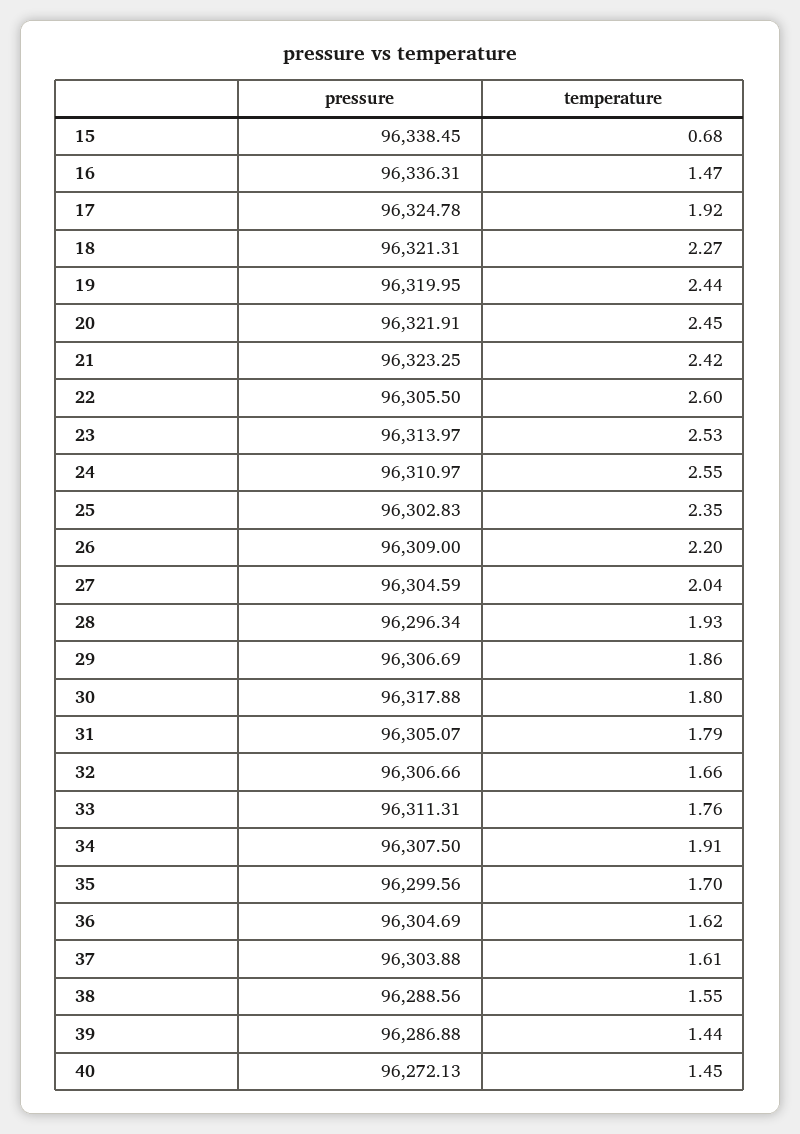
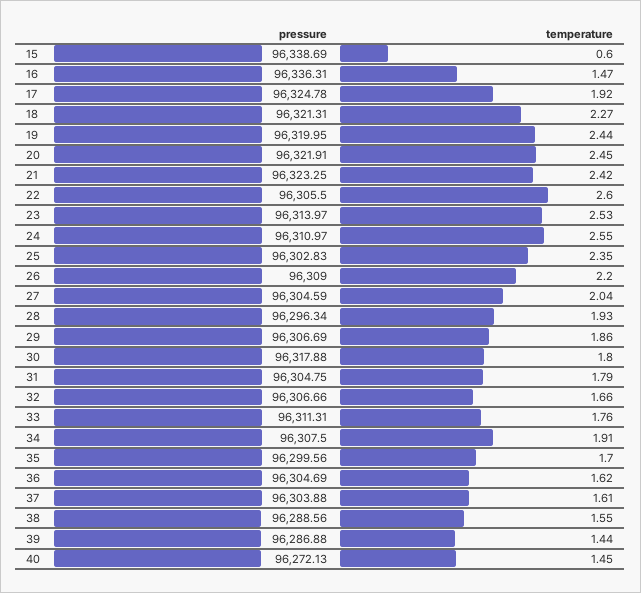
  {
    "pressure": {
-     "15": 96338.45,
+     "15": 96338.69,
      "16": 96336.31,
      "17": 96324.78,
      "18": 96321.31,
      "19": 96319.95,
      "20": 96321.91,
      "21": 96323.25,
      "22": 96305.5,
      "23": 96313.97,
      "24": 96310.97,
      "25": 96302.83,
      "26": 96309,
      "27": 96304.59,
      "28": 96296.34,
      "29": 96306.69,
      "30": 96317.88,
-     "31": 96305.07,
+     "31": 96304.75,
      "32": 96306.66,
      "33": 96311.31,
      "34": 96307.5,
      "35": 96299.56,
      "36": 96304.69,
      "37": 96303.88,
      "38": 96288.56,
      "39": 96286.88,
      "40": 96272.13
    },
    "temperature": {
-     "15": 0.68,
+     "15": 0.6,
      "16": 1.47,
      "17": 1.92,
      "18": 2.27,
      "19": 2.44,
      "20": 2.45,
      "21": 2.42,
      "22": 2.6,
      "23": 2.53,
      "24": 2.55,
      "25": 2.35,
      "26": 2.2,
      "27": 2.04,
      "28": 1.93,
      "29": 1.86,
      "30": 1.8,
      "31": 1.79,
      "32": 1.66,
      "33": 1.76,
      "34": 1.91,
      "35": 1.7,
      "36": 1.62,
      "37": 1.61,
      "38": 1.55,
      "39": 1.44,
      "40": 1.45
    }
  }

